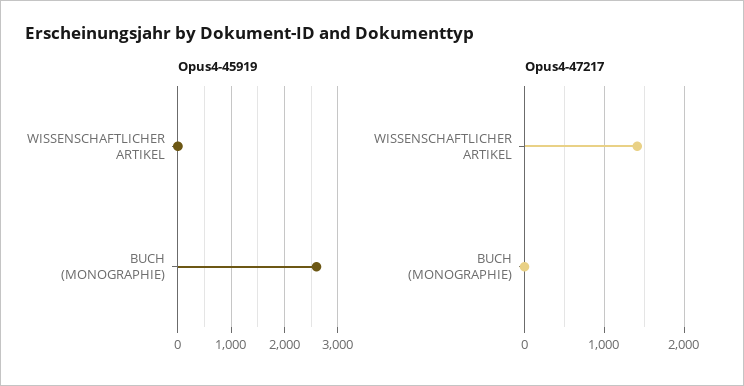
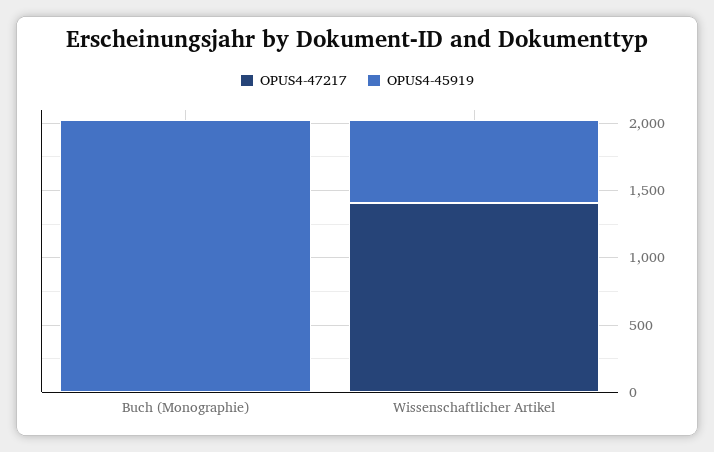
  {
    "Opus4-45919": {
-     "WISSENSCHAFTLICHER ARTIKEL": 0,
+     "WISSENSCHAFTLICHER ARTIKEL": 600,
-     "BUCH (MONOGRAPHIE)": 2600
+     "BUCH (MONOGRAPHIE)": 2000
    },
    "Opus4-47217": {
      "WISSENSCHAFTLICHER ARTIKEL": 1400,
      "BUCH (MONOGRAPHIE)": 0
    }
  }

